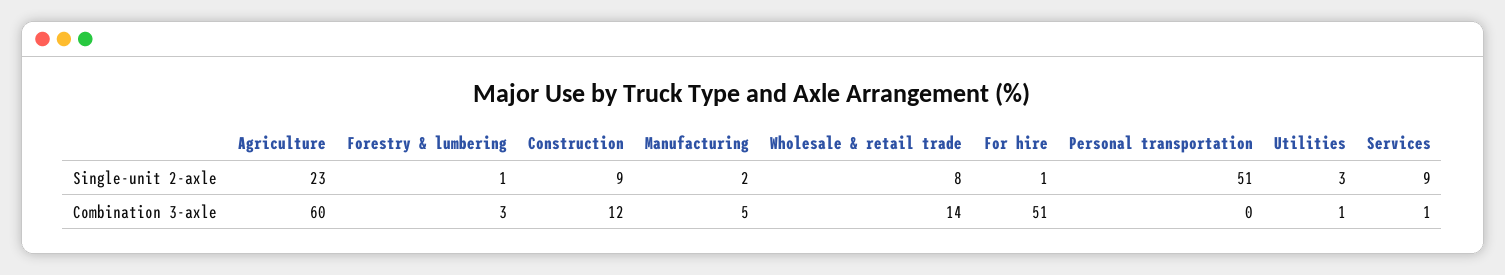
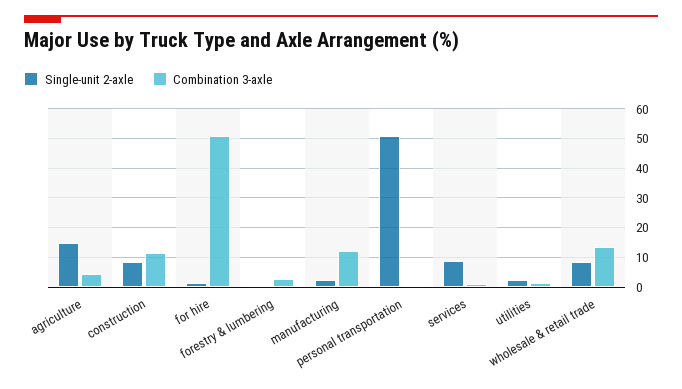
  {
    "Single-unit 2-axle": {
-     "Agriculture": 23,
+     "Agriculture": 15,
      "Forestry & lumbering": 1,
      "Construction": 9,
      "Manufacturing": 2,
      "Wholesale & retail trade": 8,
      "For hire": 1,
      "Personal transportation": 51,
      "Utilities": 3,
      "Services": 9
    },
    "Combination 3-axle": {
-     "Agriculture": 60,
+     "Agriculture": 5,
      "Forestry & lumbering": 3,
      "Construction": 12,
-     "Manufacturing": 5,
+     "Manufacturing": 12.5,
      "Wholesale & retail trade": 14,
      "For hire": 51,
      "Personal transportation": 0,
      "Utilities": 1,
      "Services": 1
    }
  }

